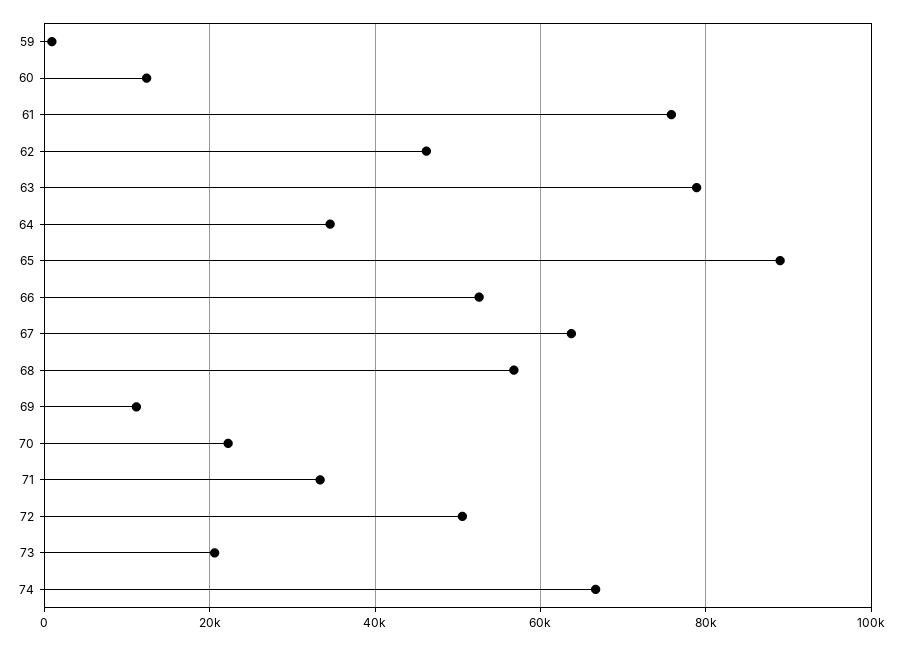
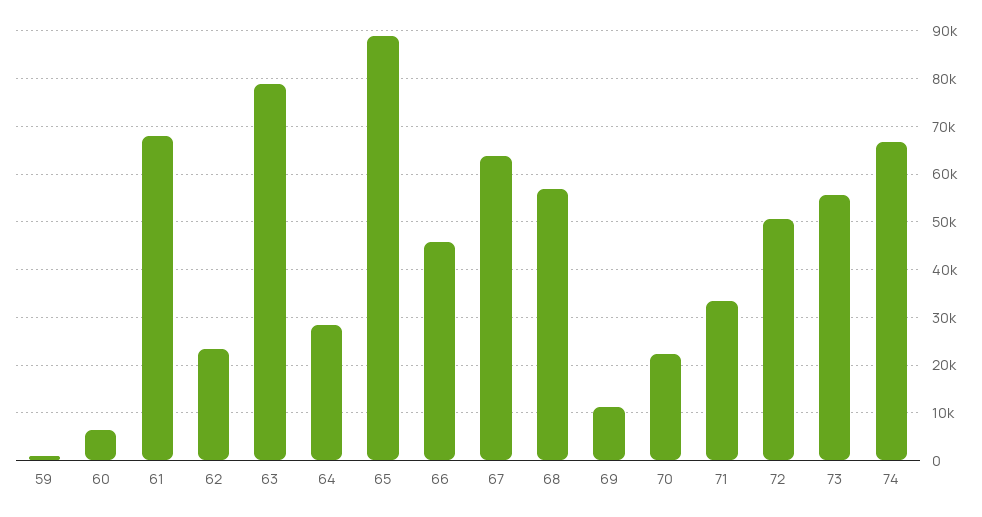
  {
    "59": 0,
-   "60": 12000,
+   "60": 6000,
-   "61": 76000,
+   "61": 68000,
-   "62": 46000,
+   "62": 24000,
    "63": 78000,
-   "64": 34000,
+   "64": 28000,
    "65": 90000,
-   "66": 52000,
+   "66": 46000,
    "67": 64000,
    "68": 56000,
    "69": 12000,
    "70": 22000,
    "71": 34000,
    "72": 50000,
-   "73": 20000,
+   "73": 56000,
    "74": 66000
  }

